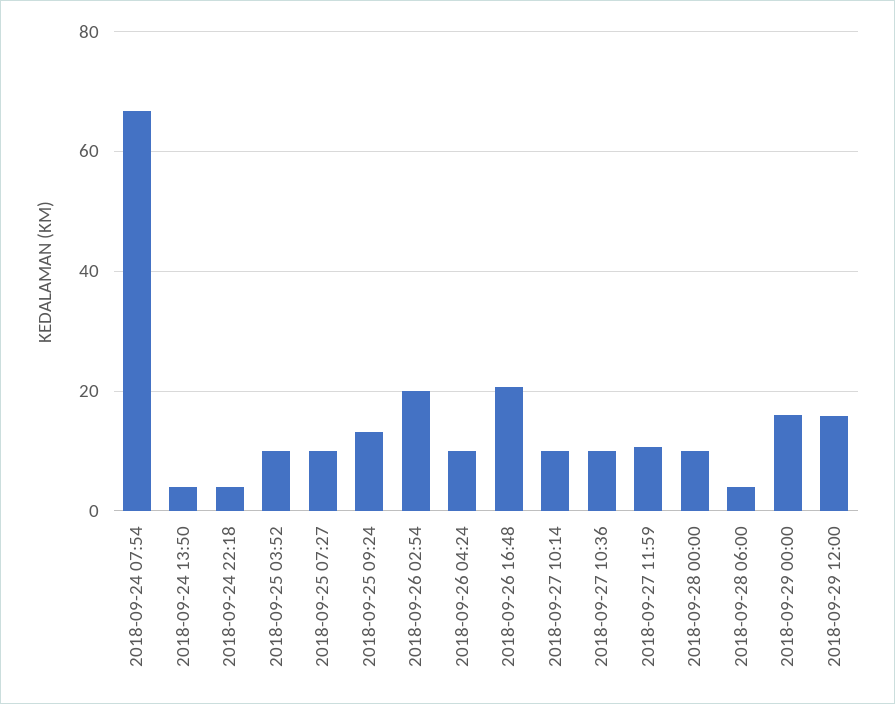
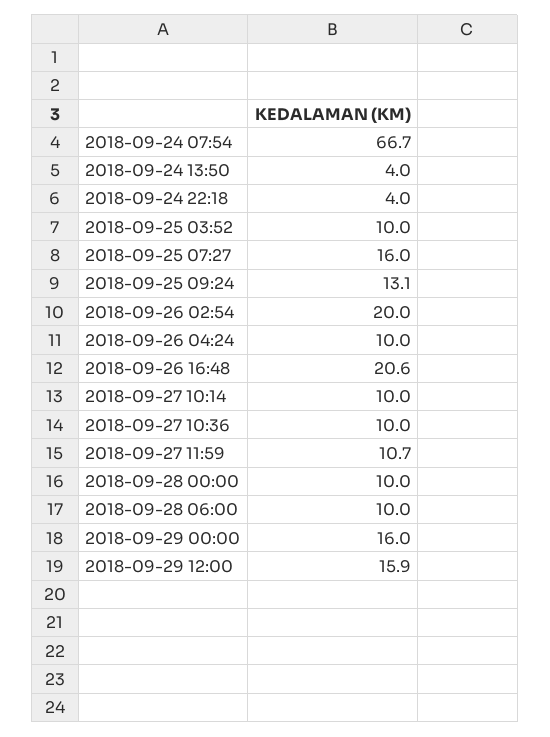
  {
    "2018-09-24 07:54": 66.7,
    "2018-09-24 13:50": 4,
    "2018-09-24 22:18": 4,
    "2018-09-25 03:52": 10,
-   "2018-09-25 07:27": 10,
+   "2018-09-25 07:27": 16,
    "2018-09-25 09:24": 13.1,
    "2018-09-26 02:54": 20,
    "2018-09-26 04:24": 10,
    "2018-09-26 16:48": 20.6,
    "2018-09-27 10:14": 10,
    "2018-09-27 10:36": 10,
    "2018-09-27 11:59": 10.7,
    "2018-09-28 00:00": 10,
-   "2018-09-28 06:00": 4,
+   "2018-09-28 06:00": 10,
    "2018-09-29 00:00": 16,
    "2018-09-29 12:00": 15.9
  }

